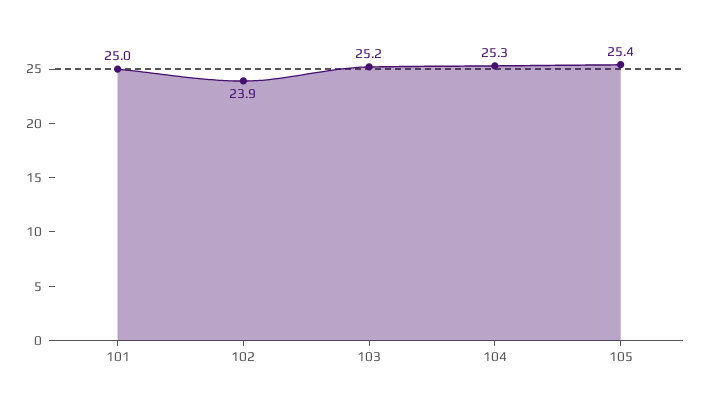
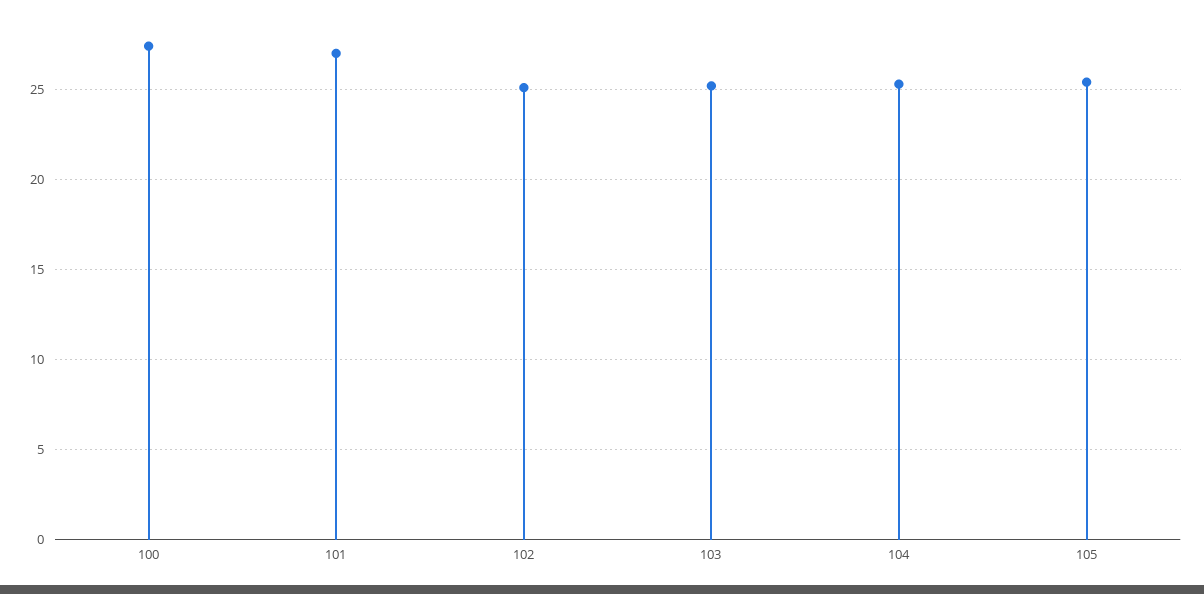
  {
-   "101": 25,
+   "101": 27,
-   "102": 23.9,
+   "102": 25,
    "103": 25.2,
    "104": 25.3,
-   "105": 25.4
+   "105": 25.4,
+   "100": 27.5
  }

